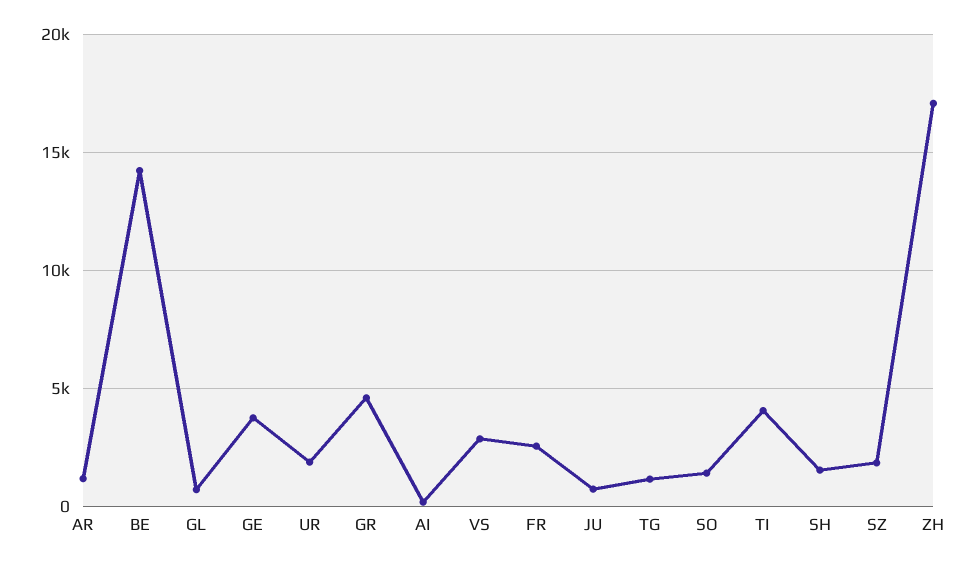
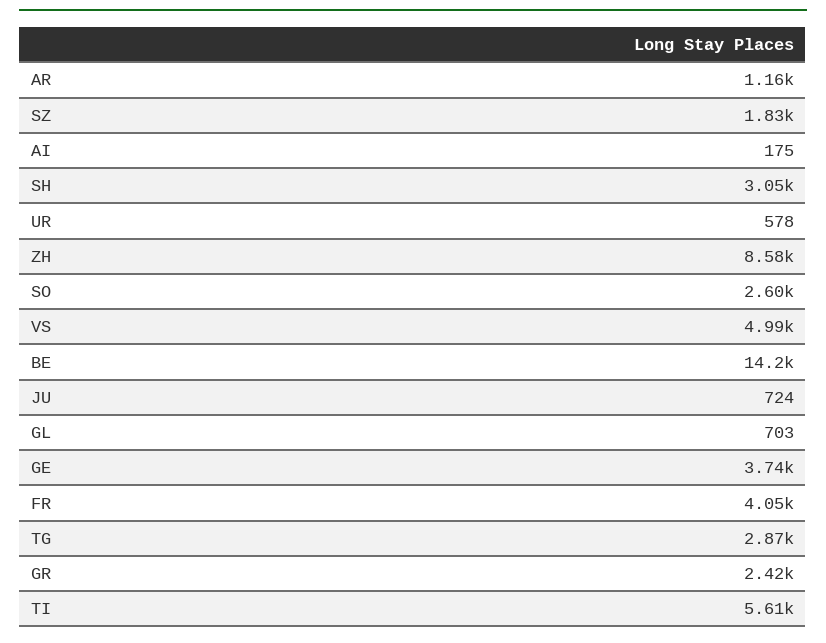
  {
    "AR": 1160,
    "BE": 14200,
    "GL": 703,
    "GE": 3740,
-   "UR": 2000,
+   "UR": 578,
-   "GR": 4500,
+   "GR": 2420,
    "AI": 175,
-   "VS": 3000,
+   "VS": 4990,
-   "FR": 2500,
+   "FR": 4050,
    "JU": 724,
-   "TG": 1000,
+   "TG": 2870,
-   "SO": 1500,
+   "SO": 2600,
-   "TI": 4000,
+   "TI": 5610,
-   "SH": 1500,
+   "SH": 3050,
    "SZ": 1830,
-   "ZH": 17000
+   "ZH": 8580
  }

